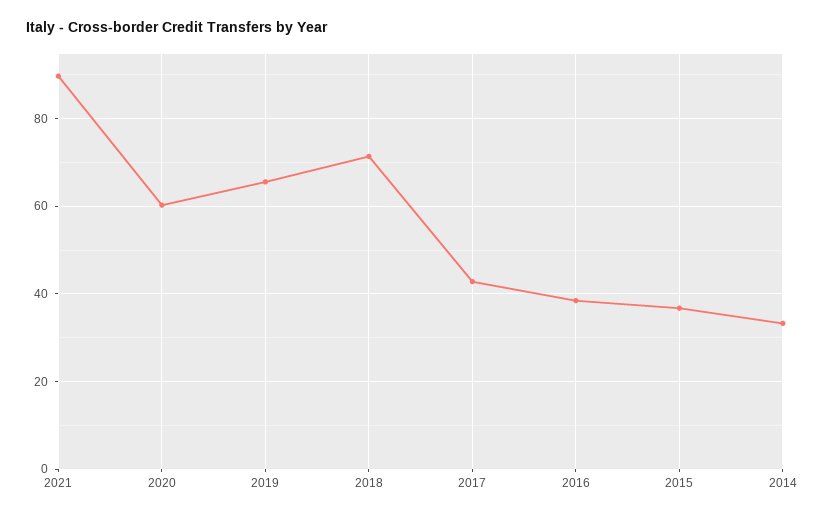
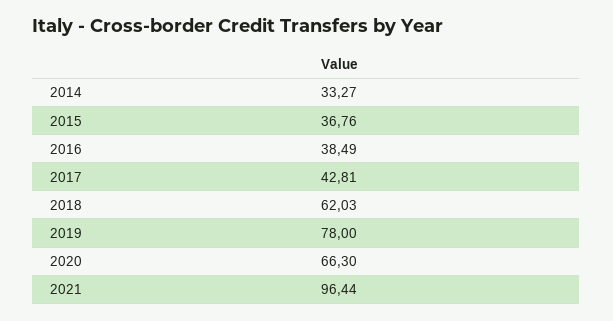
  {
-   "2021": 90,
+   "2021": 96.44,
-   "2020": 60,
+   "2020": 66.3,
-   "2019": 66,
+   "2019": 78,
-   "2018": 72,
+   "2018": 62.03,
    "2017": 42.81,
    "2016": 38.49,
    "2015": 36.76,
    "2014": 33.27
  }

